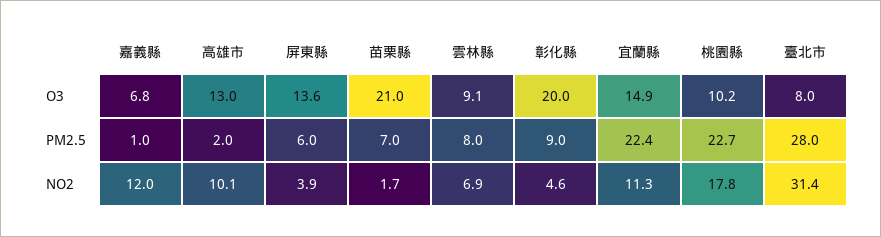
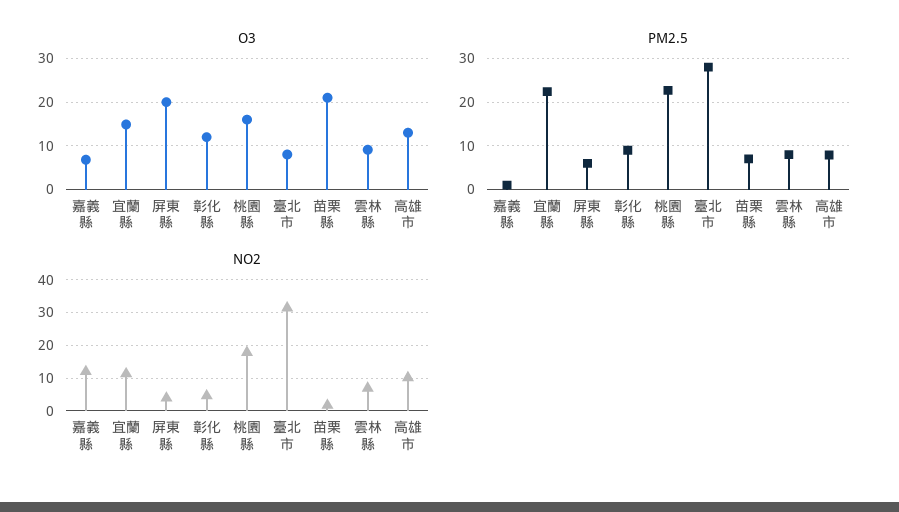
  {
    "O3": {
      "嘉義縣": 6.8,
      "高雄市": 13,
-     "屏東縣": 13.6,
+     "屏東縣": 20,
      "苗栗縣": 21,
      "雲林縣": 9.1,
-     "彰化縣": 20,
+     "彰化縣": 12,
      "宜蘭縣": 14.9,
-     "桃園縣": 10.2,
+     "桃園縣": 16,
      "臺北市": 8
    },
    "PM2.5": {
      "嘉義縣": 1,
-     "高雄市": 2,
+     "高雄市": 8,
      "屏東縣": 6,
      "苗栗縣": 7,
      "雲林縣": 8,
      "彰化縣": 9,
      "宜蘭縣": 22.4,
      "桃園縣": 22.7,
      "臺北市": 28
    },
    "NO2": {
      "嘉義縣": 12,
      "高雄市": 10.1,
      "屏東縣": 3.9,
      "苗栗縣": 1.7,
      "雲林縣": 6.9,
      "彰化縣": 4.6,
      "宜蘭縣": 11.3,
      "桃園縣": 17.8,
      "臺北市": 31.4
    }
  }

